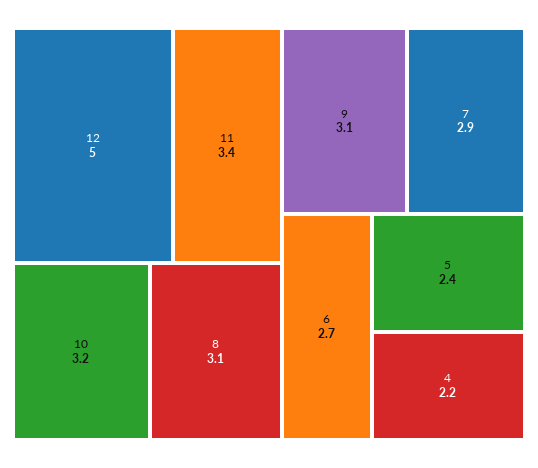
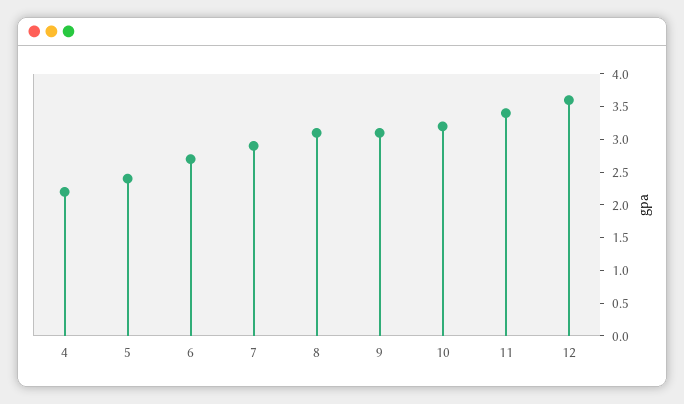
  {
-   "12": 5,
+   "12": 3.5,
    "11": 3.4,
    "10": 3.2,
    "8": 3.1,
    "9": 3.1,
    "7": 2.9,
    "6": 2.7,
    "5": 2.4,
    "4": 2.2
  }

